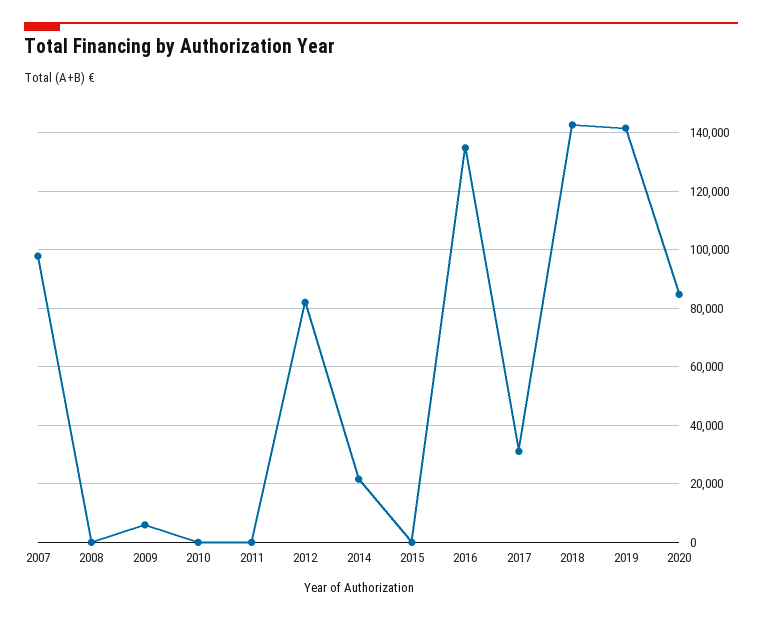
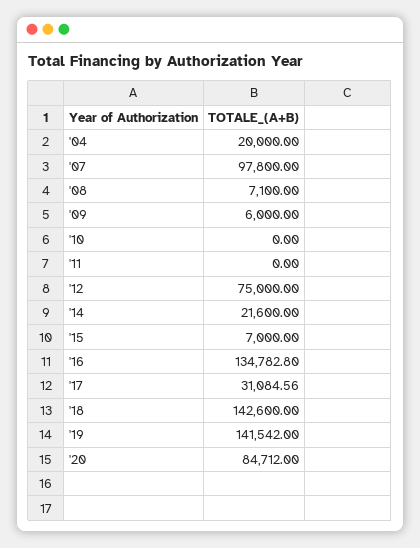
  {
    "2007": 97800,
-   "2008": 0,
+   "2008": 7100,
    "2009": 6000,
    "2010": 0,
    "2011": 0,
-   "2012": 82500,
+   "2012": 75000,
    "2014": 21600,
-   "2015": 0,
+   "2015": 7000,
    "2016": 134782.8,
    "2017": 31084.56,
    "2018": 142600,
    "2019": 141542,
-   "2020": 84712
+   "2020": 84712,
+   "'04": 20000
  }

